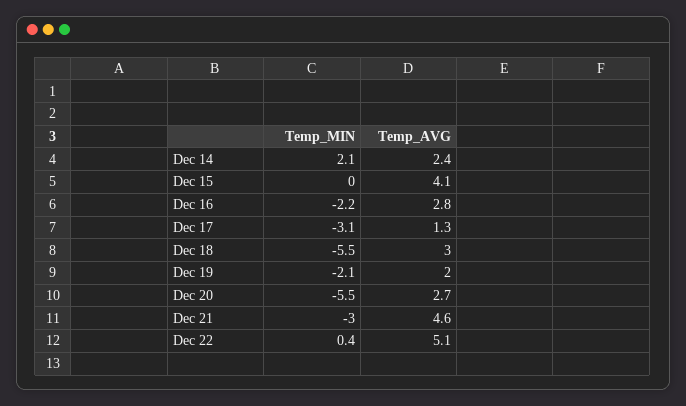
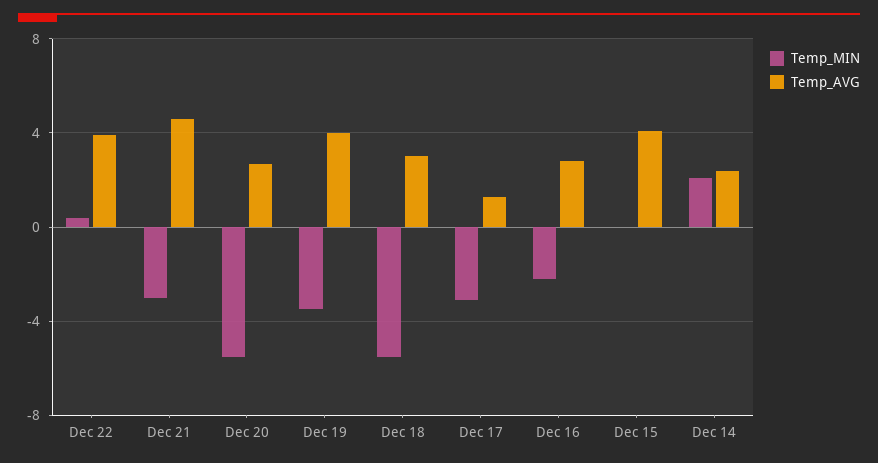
  {
    "Temp_MIN": {
      "Dec 14": 2.1,
      "Dec 15": 0,
      "Dec 16": -2.2,
      "Dec 17": -3.1,
      "Dec 18": -5.5,
-     "Dec 19": -2.1,
+     "Dec 19": -3.5,
      "Dec 20": -5.5,
      "Dec 21": -3,
      "Dec 22": 0.4
    },
    "Temp_AVG": {
      "Dec 14": 2.4,
      "Dec 15": 4.1,
      "Dec 16": 2.8,
      "Dec 17": 1.3,
      "Dec 18": 3,
-     "Dec 19": 2,
+     "Dec 19": 4,
      "Dec 20": 2.7,
      "Dec 21": 4.6,
-     "Dec 22": 5.1
+     "Dec 22": 4
    }
  }

